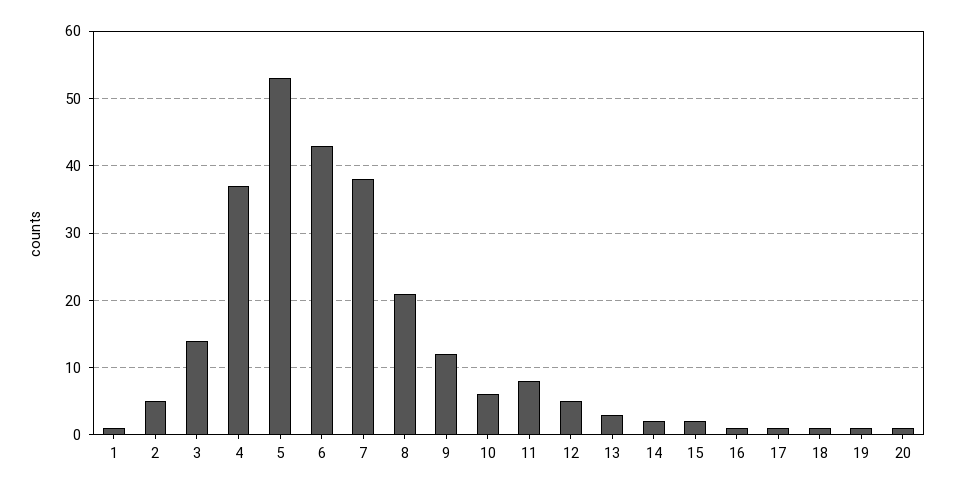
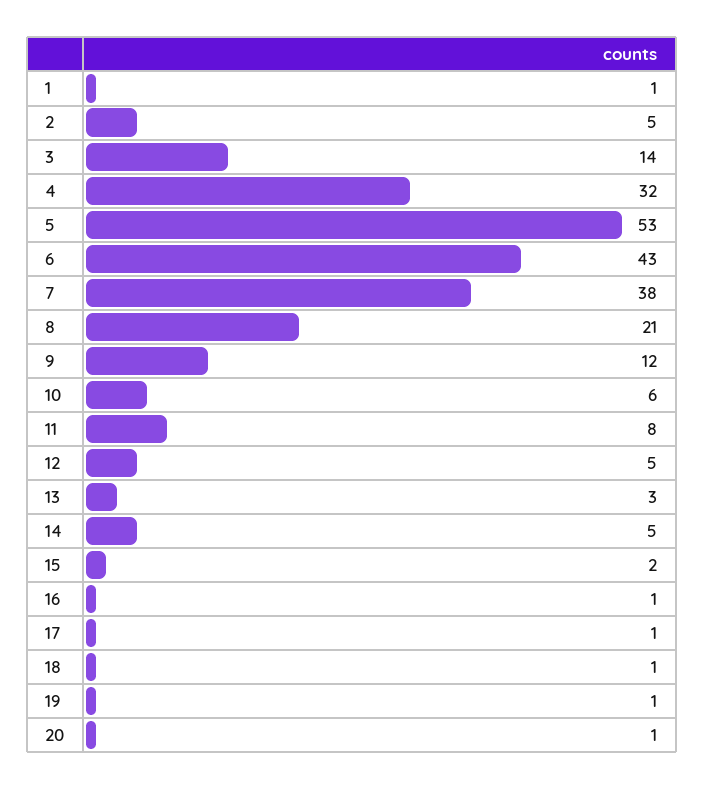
  {
    "1": 1,
    "2": 5,
    "3": 14,
-   "4": 37,
+   "4": 32,
    "5": 53,
    "6": 43,
    "7": 38,
    "8": 21,
    "9": 12,
    "10": 6,
    "11": 8,
    "12": 5,
    "13": 3,
-   "14": 2,
+   "14": 5,
    "15": 2,
    "16": 1,
    "17": 1,
    "18": 1,
    "19": 1,
    "20": 1
  }

